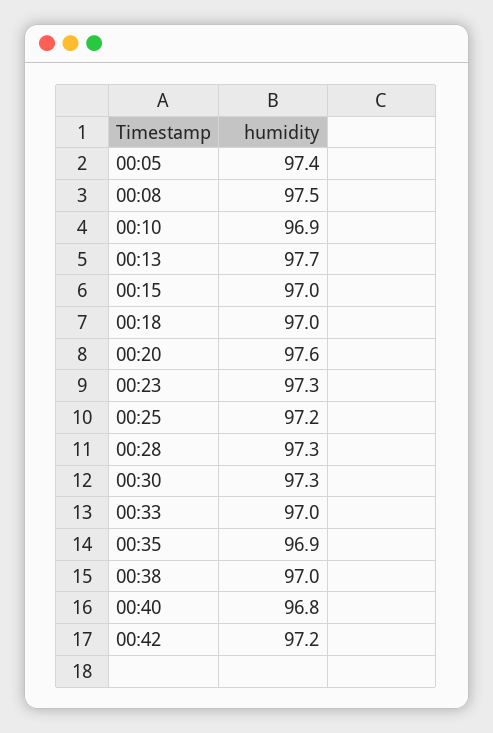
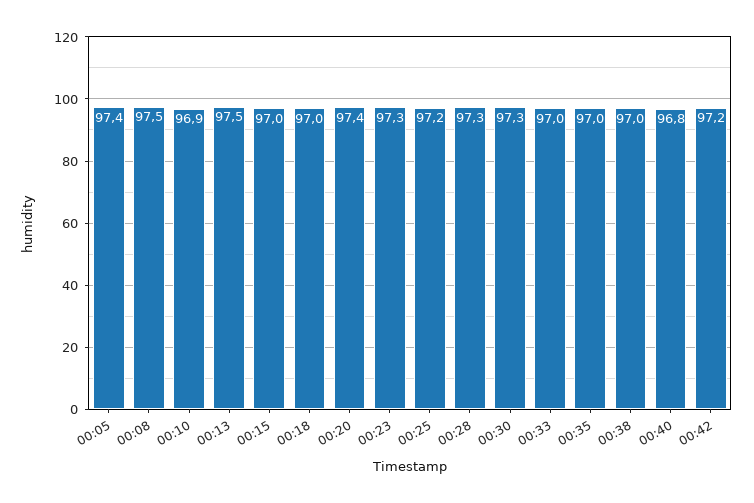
  {
    "00:05": 97.4,
    "00:08": 97.5,
    "00:10": 96.9,
-   "00:13": 97.7,
+   "00:13": 97.5,
    "00:15": 97,
    "00:18": 97,
-   "00:20": 97.6,
+   "00:20": 97.4,
    "00:23": 97.3,
    "00:25": 97.2,
    "00:28": 97.3,
    "00:30": 97.3,
    "00:33": 97,
-   "00:35": 96.9,
+   "00:35": 97,
    "00:38": 97,
    "00:40": 96.8,
    "00:42": 97.2
  }

